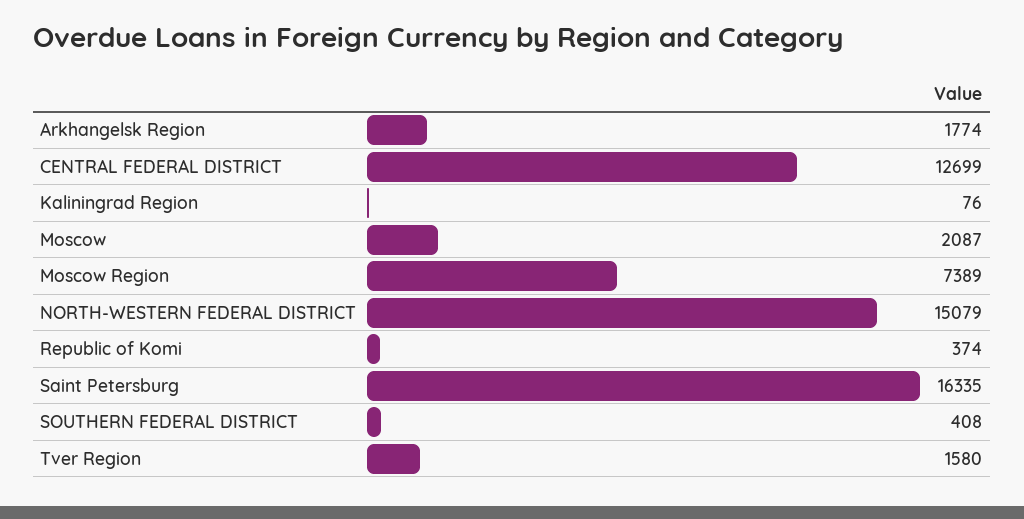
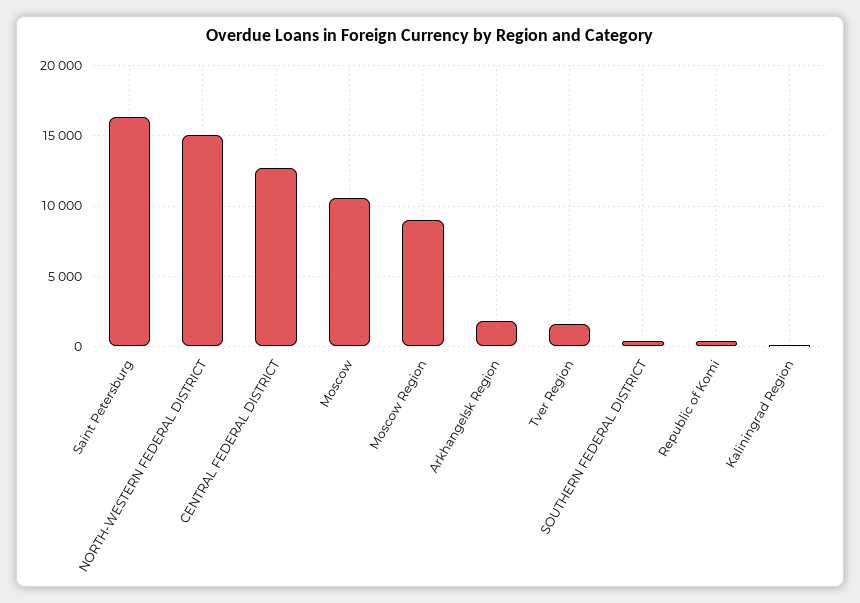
  {
    "Arkhangelsk Region": 1774,
    "CENTRAL FEDERAL DISTRICT": 12699,
    "Kaliningrad Region": 76,
-   "Moscow": 2087,
+   "Moscow": 10500,
-   "Moscow Region": 7389,
+   "Moscow Region": 9000,
    "NORTH-WESTERN FEDERAL DISTRICT": 15079,
    "Republic of Komi": 374,
    "Saint Petersburg": 16335,
    "SOUTHERN FEDERAL DISTRICT": 408,
    "Tver Region": 1580
  }

